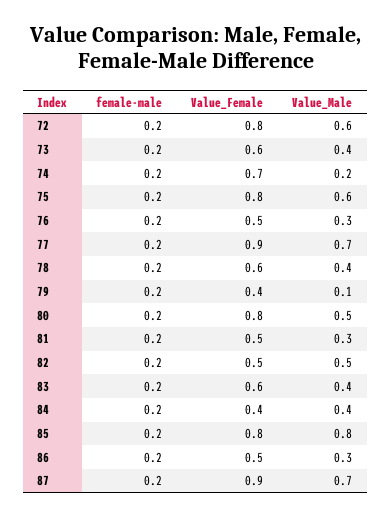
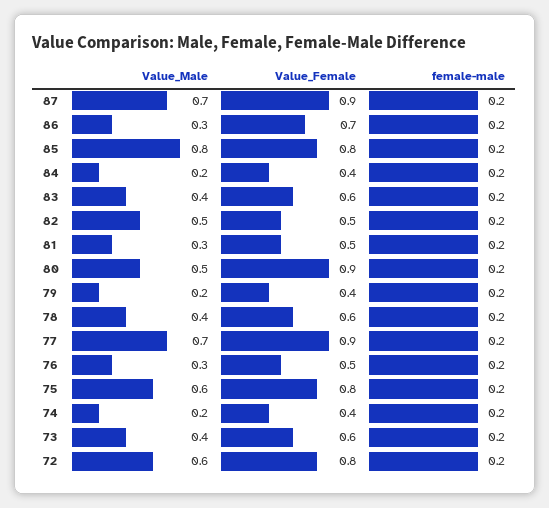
  {
    "female-male": {
      "72": 0.2,
      "73": 0.2,
      "74": 0.2,
      "75": 0.2,
      "76": 0.2,
      "77": 0.2,
      "78": 0.2,
      "79": 0.2,
      "80": 0.2,
      "81": 0.2,
      "82": 0.2,
      "83": 0.2,
      "84": 0.2,
      "85": 0.2,
      "86": 0.2,
      "87": 0.2
    },
    "Value_Female": {
      "72": 0.8,
      "73": 0.6,
-     "74": 0.7,
+     "74": 0.4,
      "75": 0.8,
      "76": 0.5,
      "77": 0.9,
      "78": 0.6,
      "79": 0.4,
-     "80": 0.8,
+     "80": 0.9,
      "81": 0.5,
      "82": 0.5,
      "83": 0.6,
      "84": 0.4,
      "85": 0.8,
-     "86": 0.5,
+     "86": 0.7,
      "87": 0.9
    },
    "Value_Male": {
      "72": 0.6,
      "73": 0.4,
      "74": 0.2,
      "75": 0.6,
      "76": 0.3,
      "77": 0.7,
      "78": 0.4,
-     "79": 0.1,
+     "79": 0.2,
      "80": 0.5,
      "81": 0.3,
      "82": 0.5,
      "83": 0.4,
-     "84": 0.4,
+     "84": 0.2,
      "85": 0.8,
      "86": 0.3,
      "87": 0.7
    }
  }

